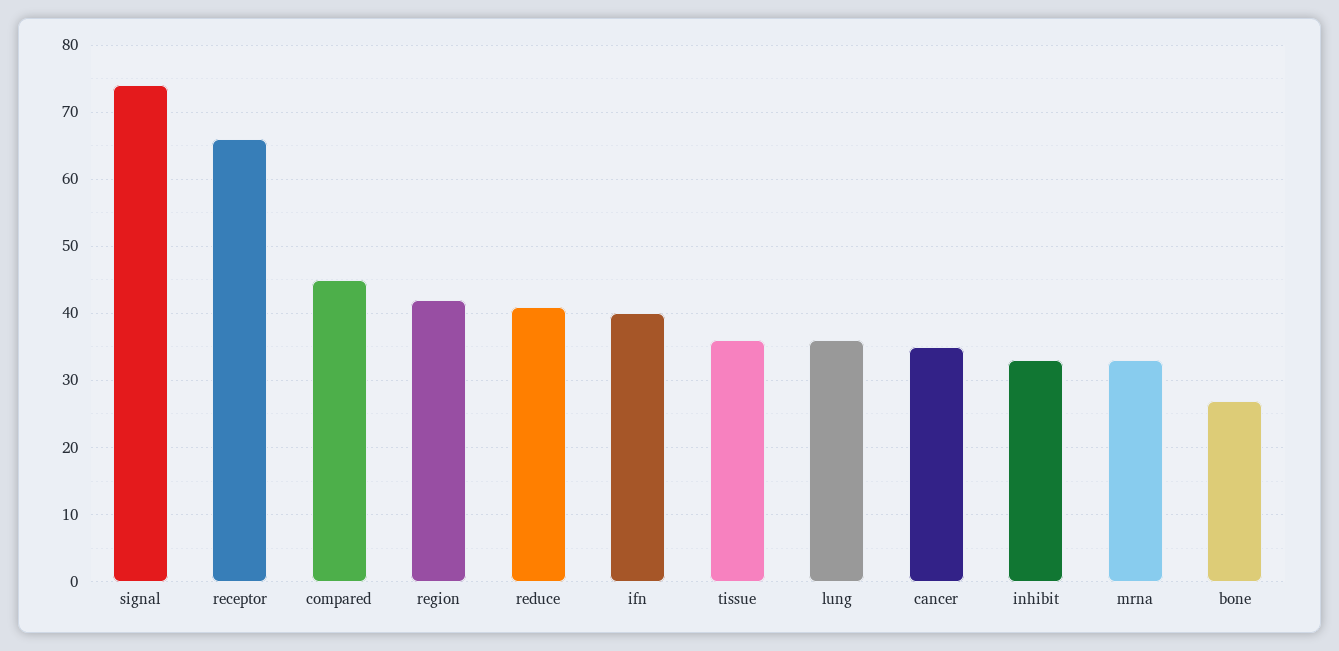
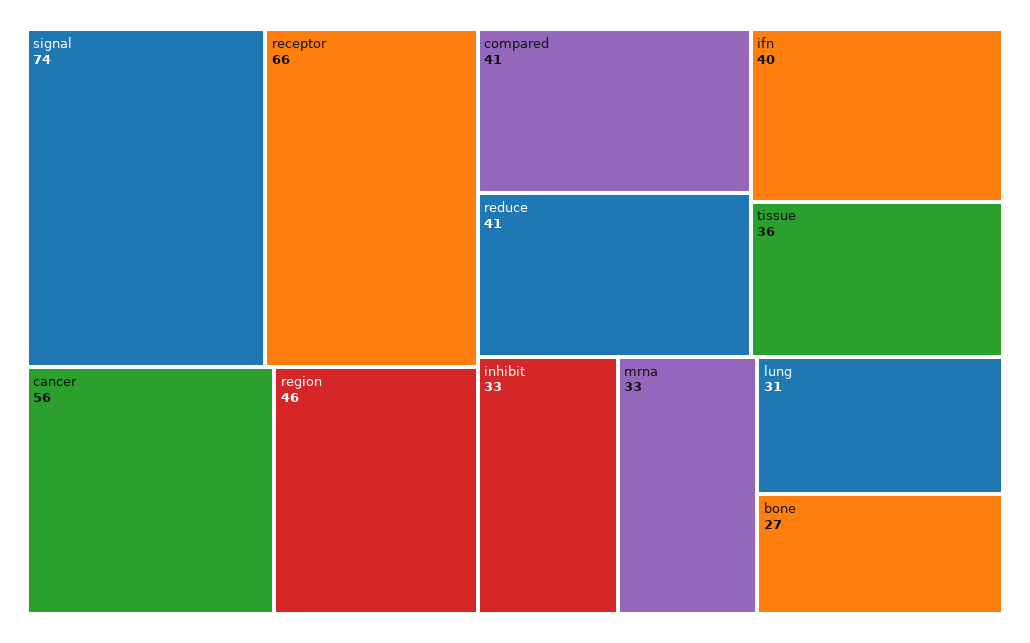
  {
    "signal": 74,
    "receptor": 66,
-   "compared": 45,
+   "compared": 41,
-   "region": 42,
+   "region": 46,
    "reduce": 41,
    "ifn": 40,
    "tissue": 36,
-   "lung": 36,
+   "lung": 31,
-   "cancer": 35,
+   "cancer": 56,
    "inhibit": 33,
    "mrna": 33,
    "bone": 27
  }

